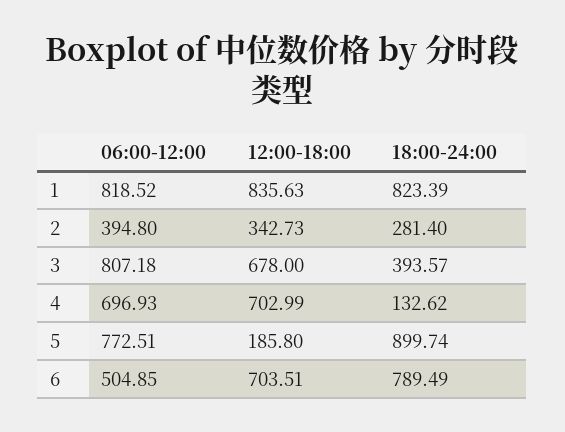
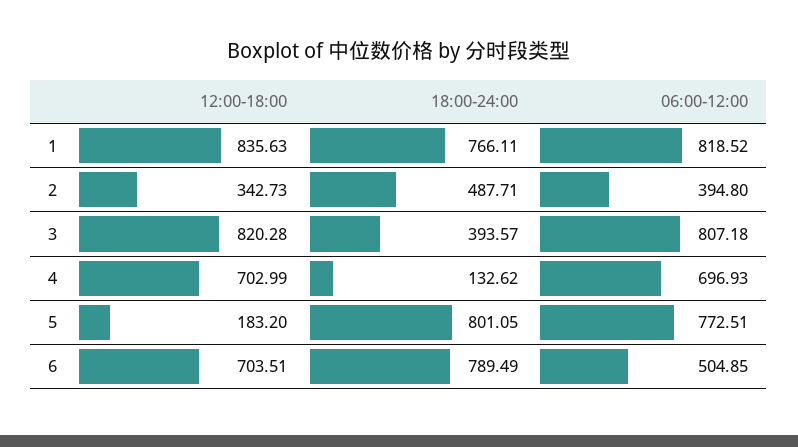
  {
    "06:00-12:00": {
      "1": 818.52,
      "2": 394.8,
      "3": 807.18,
      "4": 696.93,
      "5": 772.51,
      "6": 504.85
    },
    "12:00-18:00": {
      "1": 835.63,
      "2": 342.73,
-     "3": 678,
+     "3": 820.28,
      "4": 702.99,
-     "5": 185.8,
+     "5": 183.2,
      "6": 703.51
    },
    "18:00-24:00": {
-     "1": 823.39,
+     "1": 766.11,
-     "2": 281.4,
+     "2": 487.71,
      "3": 393.57,
      "4": 132.62,
-     "5": 899.74,
+     "5": 801.05,
      "6": 789.49
    }
  }

